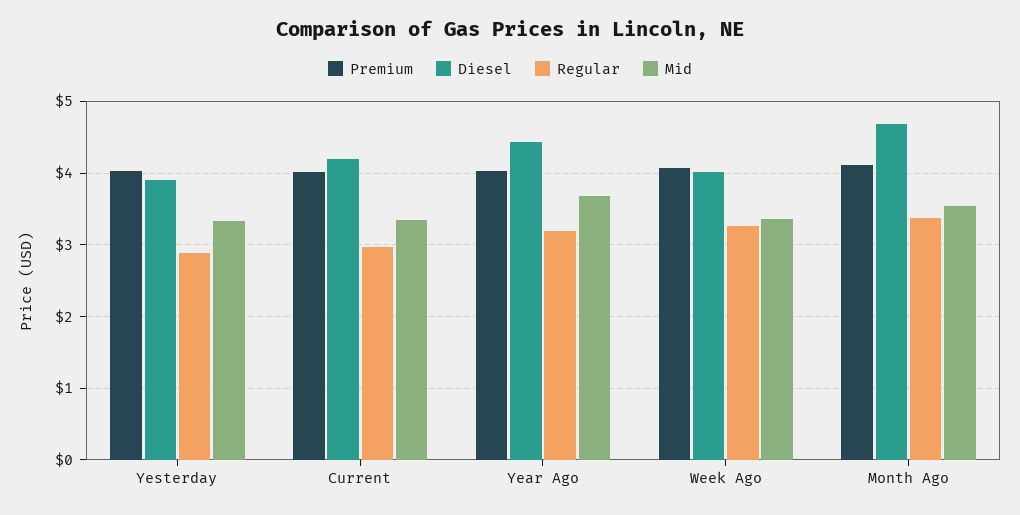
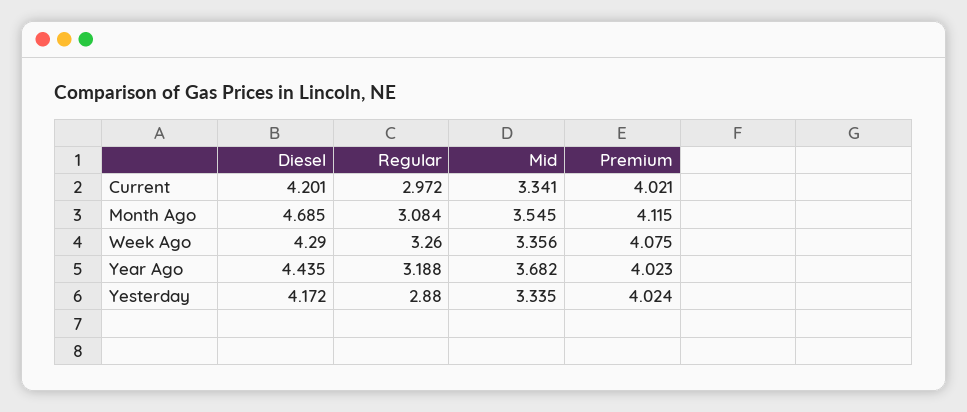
  {
    "Premium": {
      "Yesterday": 4.024,
      "Current": 4.021,
      "Year Ago": 4.023,
      "Week Ago": 4.075,
      "Month Ago": 4.115
    },
    "Diesel": {
-     "Yesterday": 3.9,
+     "Yesterday": 4.172,
      "Current": 4.201,
      "Year Ago": 4.435,
-     "Week Ago": 4,
+     "Week Ago": 4.29,
      "Month Ago": 4.685
    },
    "Regular": {
      "Yesterday": 2.88,
      "Current": 2.972,
      "Year Ago": 3.188,
      "Week Ago": 3.26,
-     "Month Ago": 3.4
+     "Month Ago": 3.084
    },
    "Mid": {
      "Yesterday": 3.335,
      "Current": 3.341,
      "Year Ago": 3.682,
      "Week Ago": 3.356,
      "Month Ago": 3.545
    }
  }

